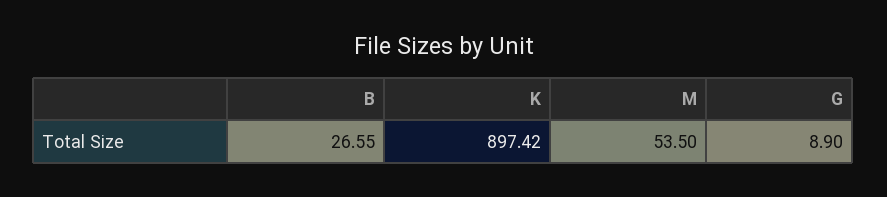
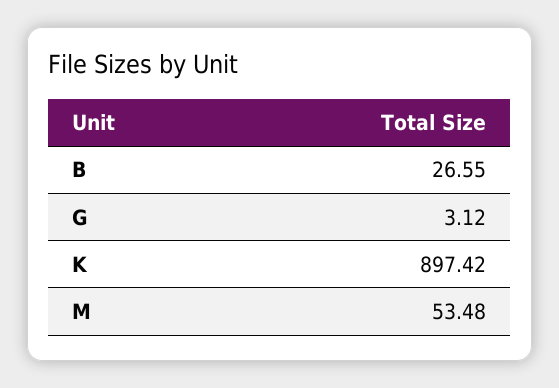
  {
    "B": 26.55,
    "K": 897.42,
-   "M": 53.5,
+   "M": 53.48,
-   "G": 8.9
+   "G": 3.12
  }

